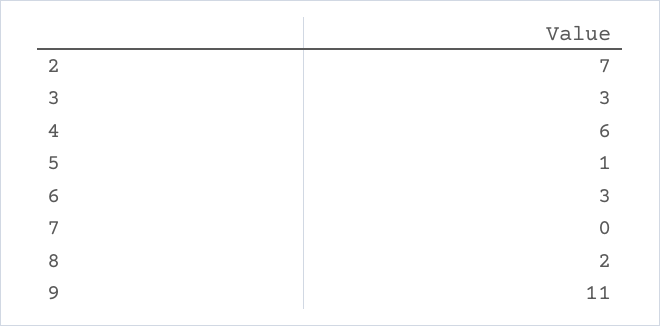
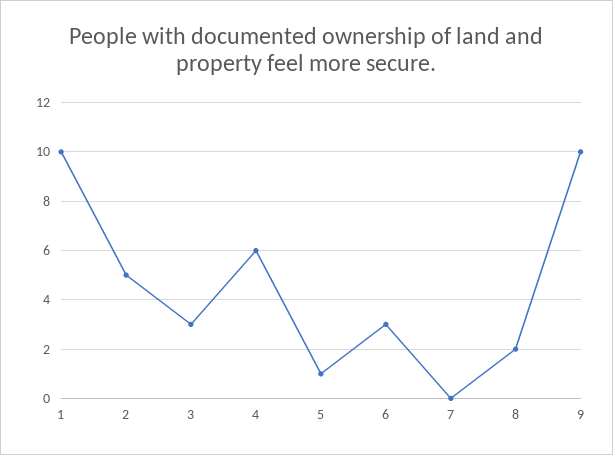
  {
-   "2": 7,
+   "2": 5,
    "3": 3,
    "4": 6,
    "5": 1,
    "6": 3,
    "7": 0,
    "8": 2,
-   "9": 11
+   "9": 10,
+   "1": 10
  }

